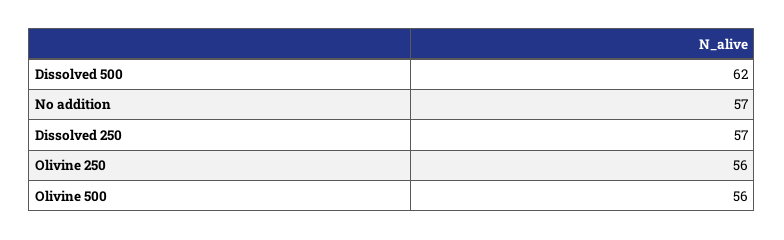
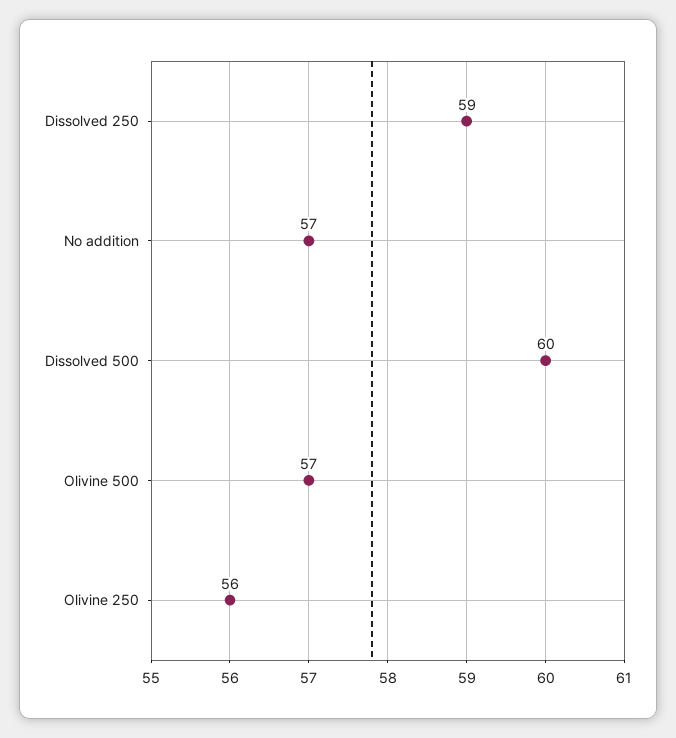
  {
-   "Dissolved 500": 62,
+   "Dissolved 500": 60,
    "No addition": 57,
-   "Dissolved 250": 57,
+   "Dissolved 250": 59,
    "Olivine 250": 56,
-   "Olivine 500": 56
+   "Olivine 500": 57
  }

